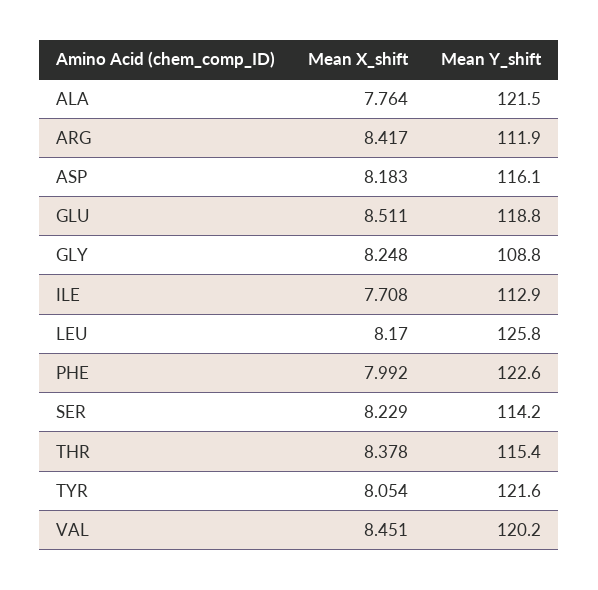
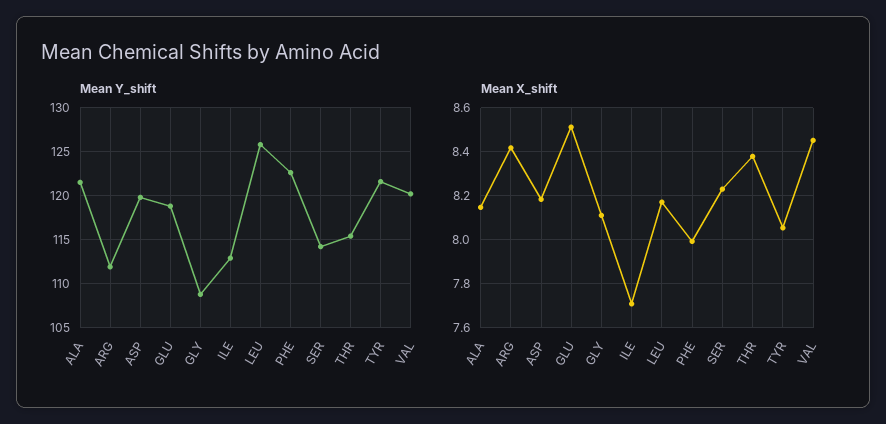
  {
    "Mean X_shift": {
-     "ALA": 7.764,
+     "ALA": 8.15,
      "ARG": 8.417,
      "ASP": 8.183,
      "GLU": 8.511,
-     "GLY": 8.248,
+     "GLY": 8.1,
      "ILE": 7.708,
      "LEU": 8.17,
      "PHE": 7.992,
      "SER": 8.229,
      "THR": 8.378,
      "TYR": 8.054,
      "VAL": 8.451
    },
    "Mean Y_shift": {
      "ALA": 121.5,
      "ARG": 111.9,
-     "ASP": 116.1,
+     "ASP": 120,
      "GLU": 118.8,
      "GLY": 108.8,
      "ILE": 112.9,
      "LEU": 125.8,
      "PHE": 122.6,
      "SER": 114.2,
      "THR": 115.4,
      "TYR": 121.6,
      "VAL": 120.2
    }
  }

